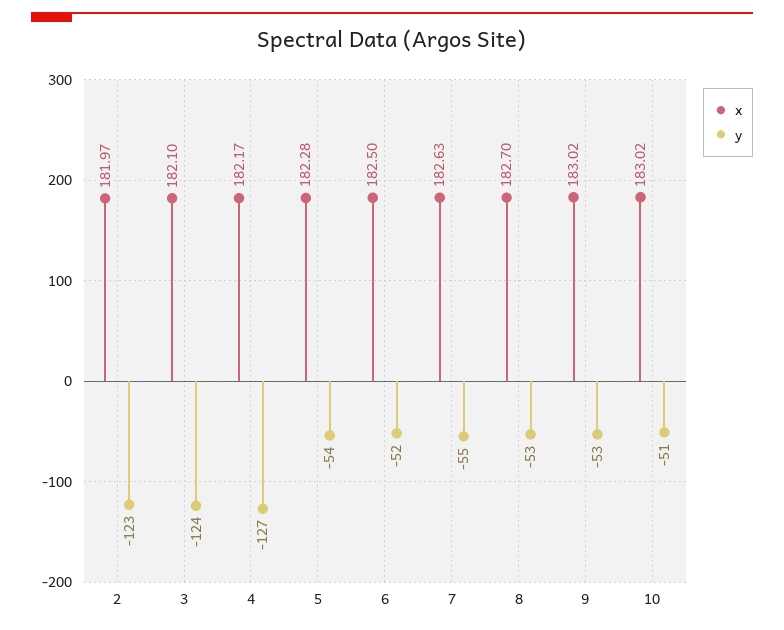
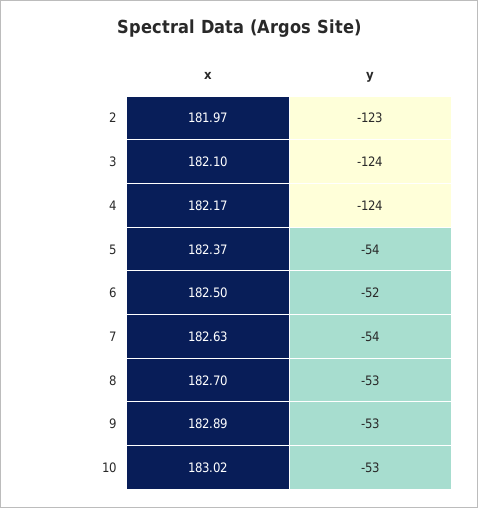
  {
    "x": {
      "2": 181.97,
      "3": 182.1,
      "4": 182.17,
-     "5": 182.28,
+     "5": 182.37,
      "6": 182.5,
      "7": 182.63,
      "8": 182.7,
-     "9": 183.02,
+     "9": 182.89,
      "10": 183.02
    },
    "y": {
      "2": -123,
      "3": -124,
-     "4": -127,
+     "4": -124,
      "5": -54,
      "6": -52,
-     "7": -55,
+     "7": -54,
      "8": -53,
      "9": -53,
-     "10": -51
+     "10": -53
    }
  }

